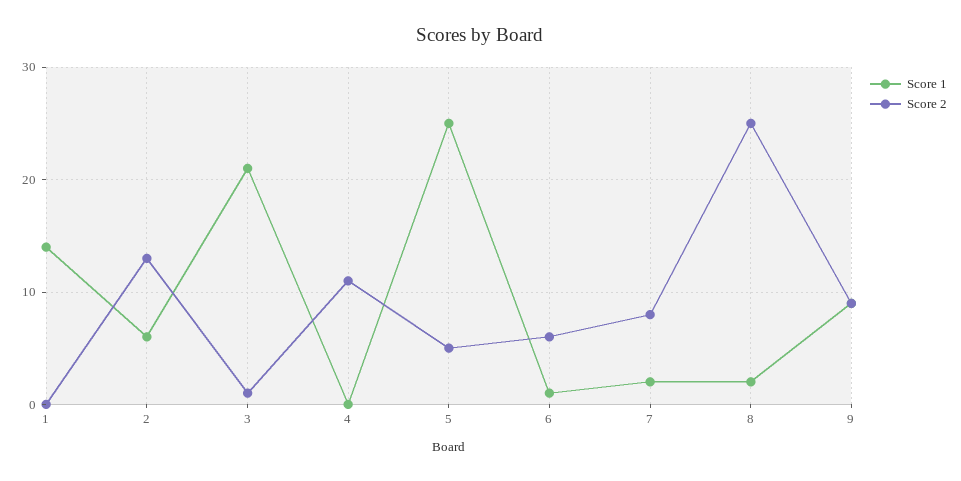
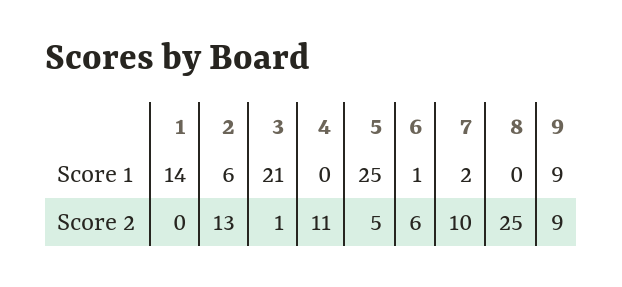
  {
    "Score 1": {
      "1": 14,
      "2": 6,
      "3": 21,
      "4": 0,
      "5": 25,
      "6": 1,
      "7": 2,
-     "8": 2,
+     "8": 0,
      "9": 9
    },
    "Score 2": {
      "1": 0,
      "2": 13,
      "3": 1,
      "4": 11,
      "5": 5,
      "6": 6,
-     "7": 8,
+     "7": 10,
      "8": 25,
      "9": 9
    }
  }

